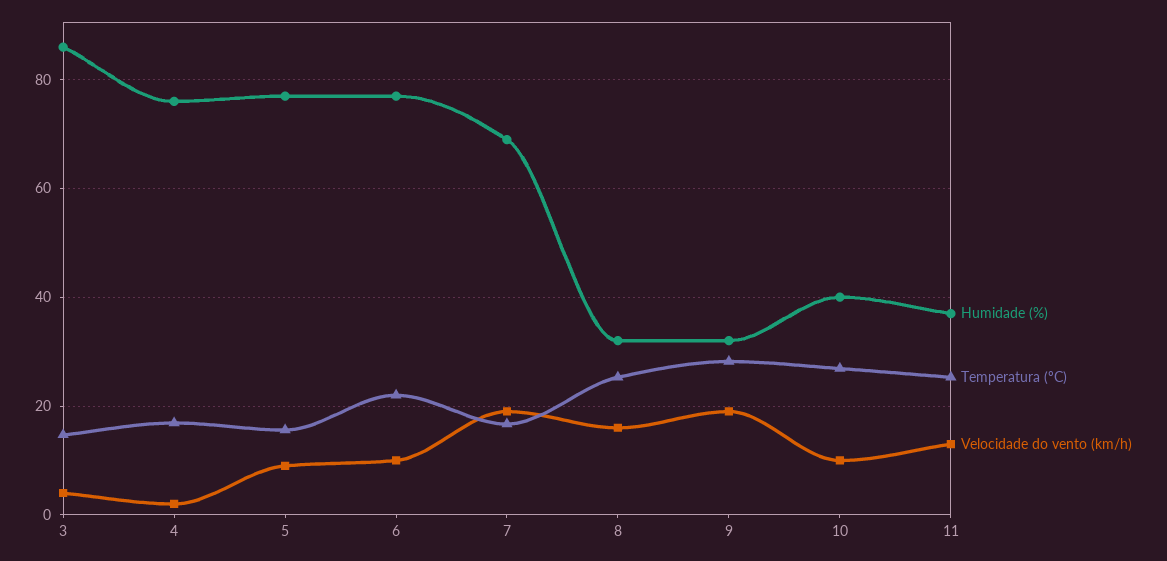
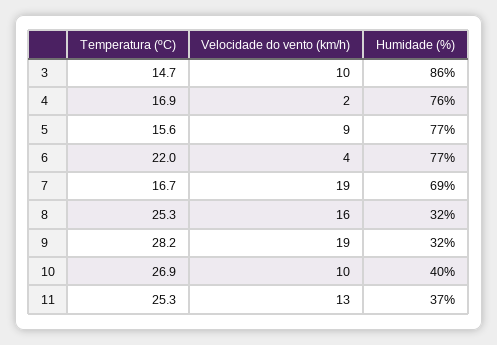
  {
    "Humidade (%)": {
      "3": 86,
      "4": 76,
      "5": 77,
      "6": 77,
      "7": 69,
      "8": 32,
      "9": 32,
      "10": 40,
      "11": 37
    },
    "Temperatura (ºC)": {
      "3": 14.7,
      "4": 16.9,
      "5": 15.6,
      "6": 22,
      "7": 16.7,
      "8": 25.3,
      "9": 28.2,
      "10": 26.9,
      "11": 25.3
    },
    "Velocidade do vento (km/h)": {
-     "3": 4,
+     "3": 10,
      "4": 2,
      "5": 9,
-     "6": 10,
+     "6": 4,
      "7": 19,
      "8": 16,
      "9": 19,
      "10": 10,
      "11": 13
    }
  }

